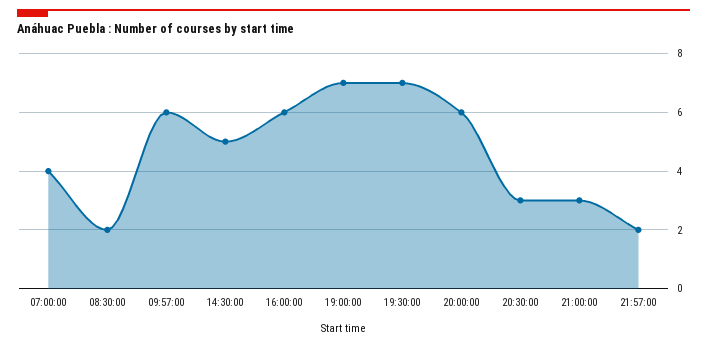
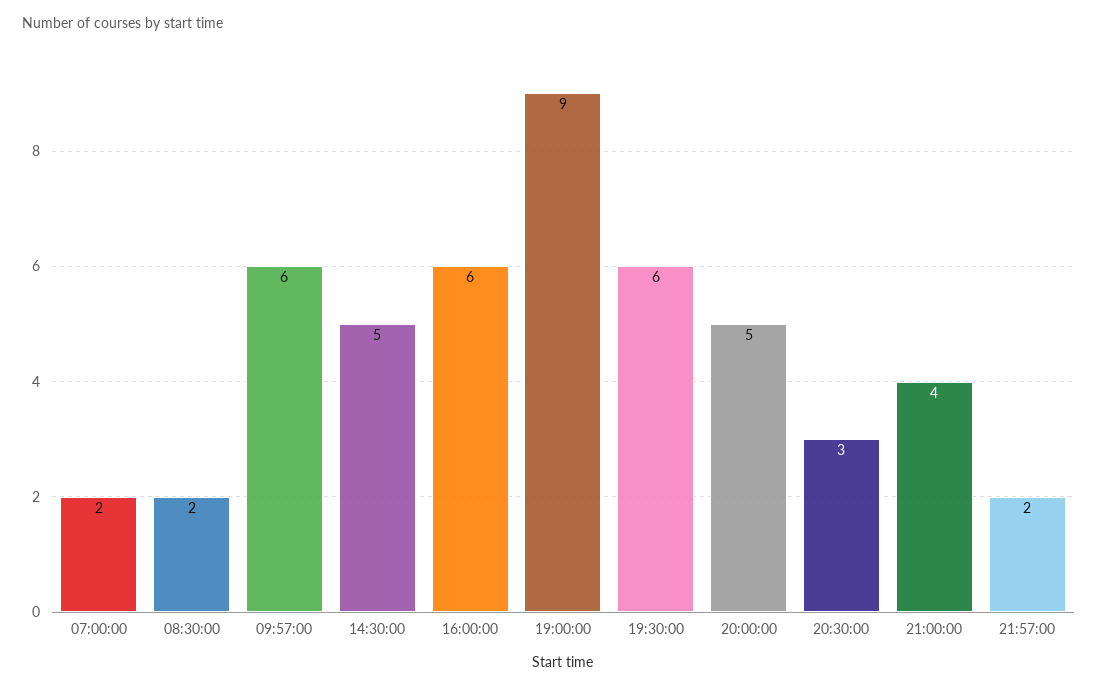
  {
-   "07:00:00": 4,
+   "07:00:00": 2,
    "08:30:00": 2,
    "09:57:00": 6,
    "14:30:00": 5,
    "16:00:00": 6,
-   "19:00:00": 7,
+   "19:00:00": 9,
-   "19:30:00": 7,
+   "19:30:00": 6,
-   "20:00:00": 6,
+   "20:00:00": 5,
    "20:30:00": 3,
-   "21:00:00": 3,
+   "21:00:00": 4,
    "21:57:00": 2
  }

